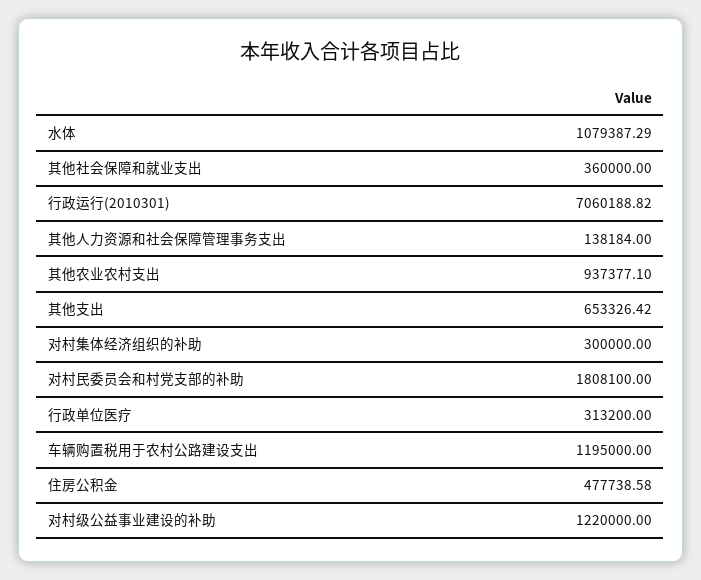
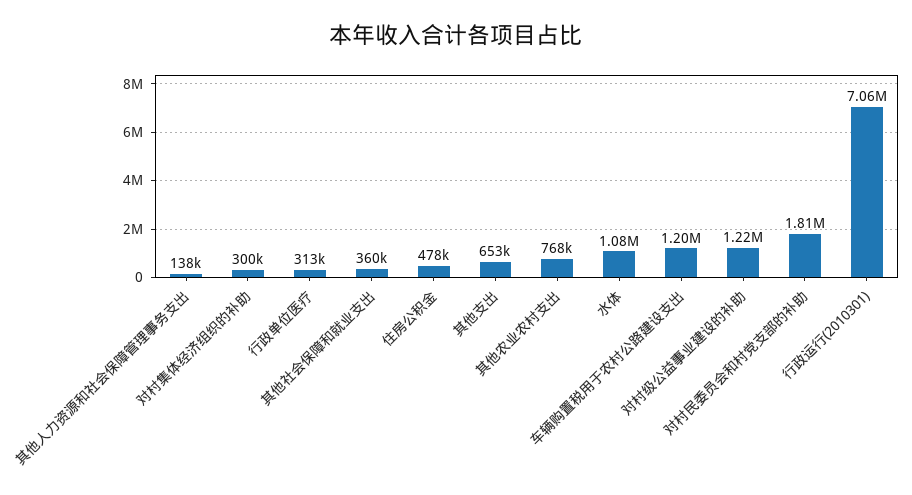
  {
    "水体": 1079387.29,
    "其他社会保障和就业支出": 360000,
    "行政运行(2010301)": 7060188.82,
    "其他人力资源和社会保障管理事务支出": 138184,
-   "其他农业农村支出": 937377.1,
+   "其他农业农村支出": 768000,
    "其他支出": 653326.42,
    "对村集体经济组织的补助": 300000,
    "对村民委员会和村党支部的补助": 1808100,
    "行政单位医疗": 313200,
    "车辆购置税用于农村公路建设支出": 1195000,
    "住房公积金": 477738.58,
    "对村级公益事业建设的补助": 1220000
  }

